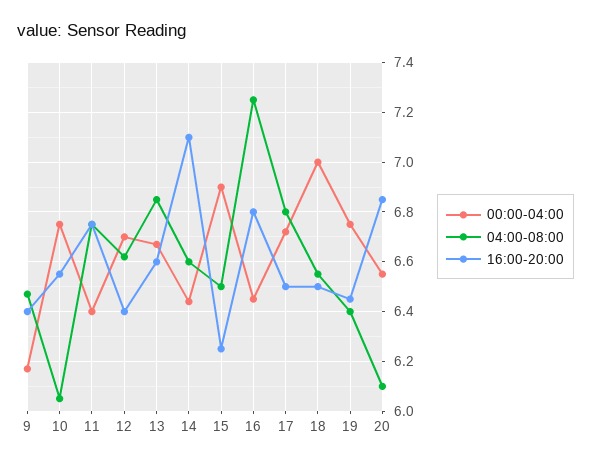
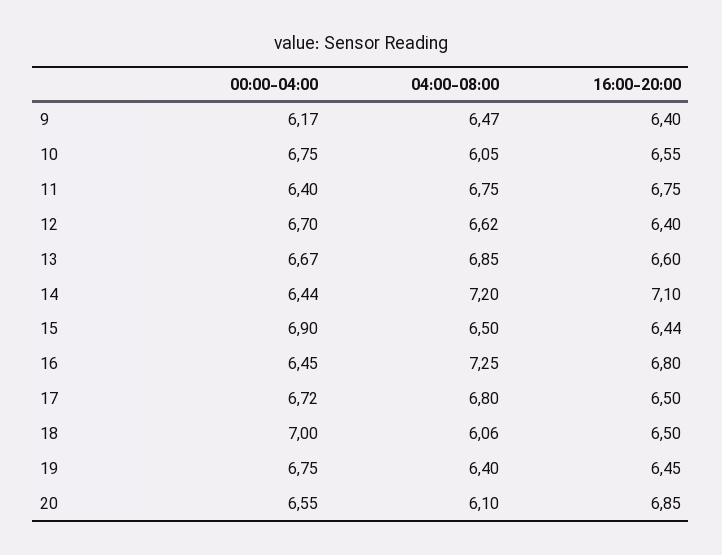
  {
    "00:00-04:00": {
      "9": 6.17,
      "10": 6.75,
      "11": 6.4,
      "12": 6.7,
      "13": 6.67,
      "14": 6.44,
      "15": 6.9,
      "16": 6.45,
      "17": 6.72,
      "18": 7,
      "19": 6.75,
      "20": 6.55
    },
    "04:00-08:00": {
      "9": 6.47,
      "10": 6.05,
      "11": 6.75,
      "12": 6.62,
      "13": 6.85,
-     "14": 6.6,
+     "14": 7.2,
      "15": 6.5,
      "16": 7.25,
      "17": 6.8,
-     "18": 6.55,
+     "18": 6.06,
      "19": 6.4,
      "20": 6.1
    },
    "16:00-20:00": {
      "9": 6.4,
      "10": 6.55,
      "11": 6.75,
      "12": 6.4,
      "13": 6.6,
      "14": 7.1,
-     "15": 6.25,
+     "15": 6.44,
      "16": 6.8,
      "17": 6.5,
      "18": 6.5,
      "19": 6.45,
      "20": 6.85
    }
  }

